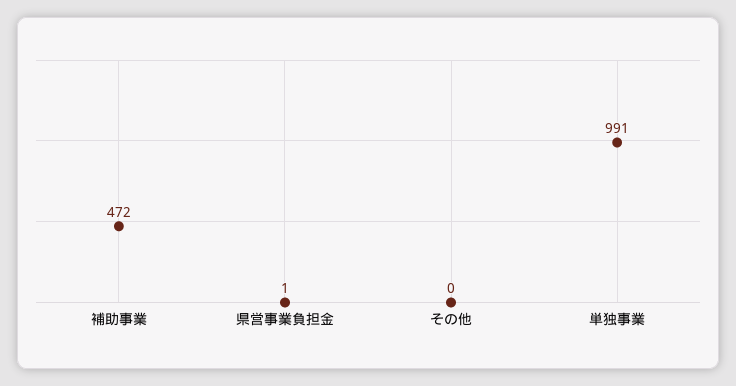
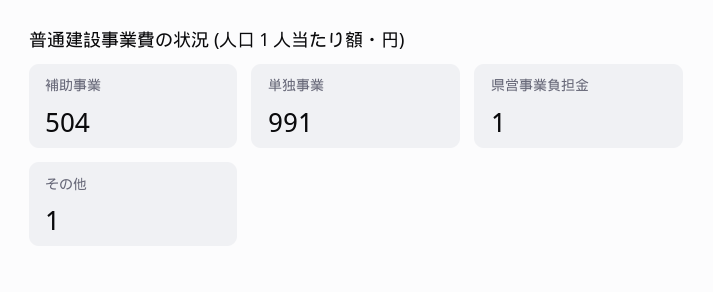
  {
-   "補助事業": 472,
+   "補助事業": 504,
    "県営事業負担金": 1,
-   "その他": 0,
+   "その他": 1,
    "単独事業": 991
  }

